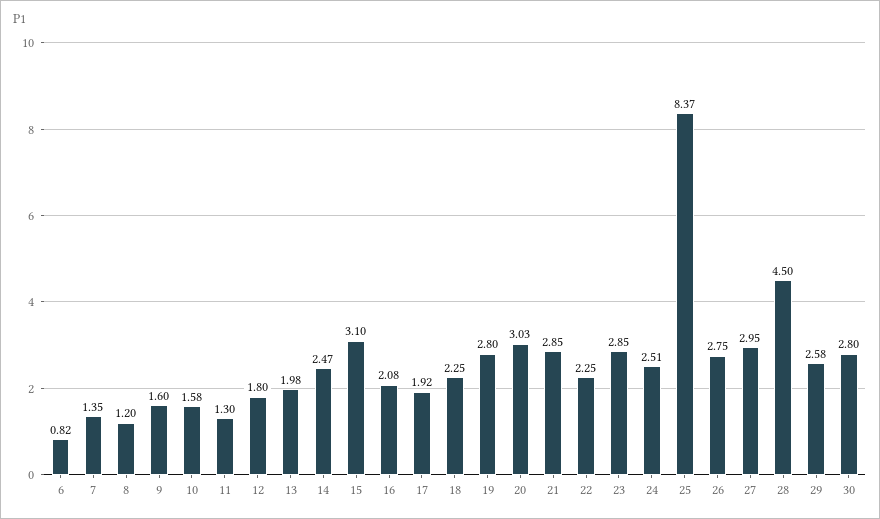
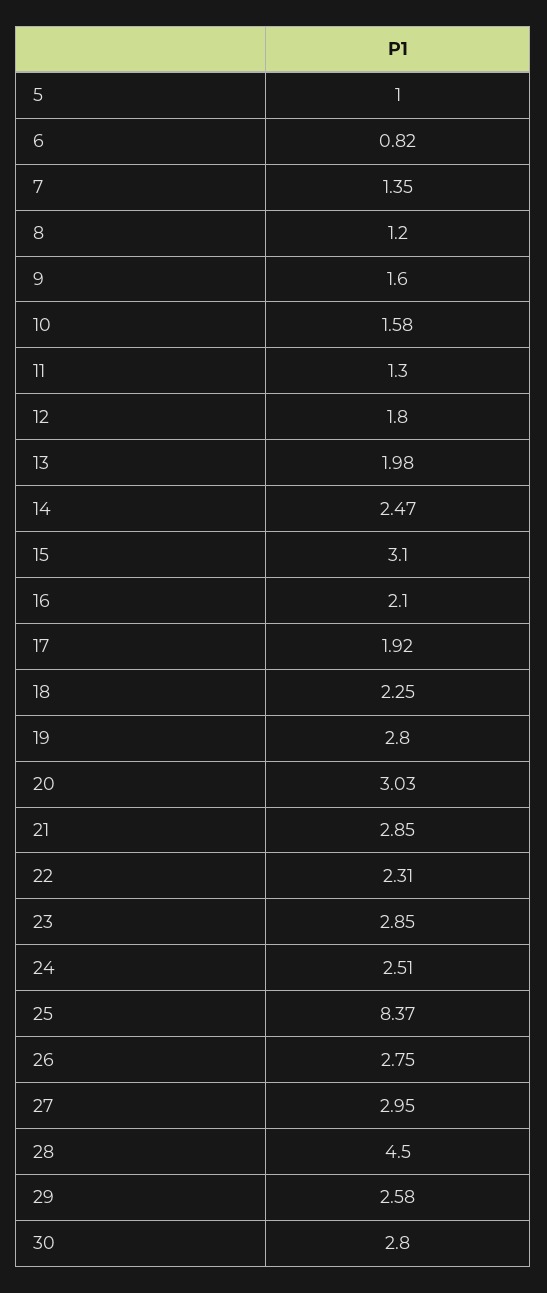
  {
    "6": 0.82,
    "7": 1.35,
    "8": 1.2,
    "9": 1.6,
    "10": 1.58,
    "11": 1.3,
    "12": 1.8,
    "13": 1.98,
    "14": 2.47,
    "15": 3.1,
-   "16": 2.08,
+   "16": 2.1,
    "17": 1.92,
    "18": 2.25,
    "19": 2.8,
    "20": 3.03,
    "21": 2.85,
-   "22": 2.25,
+   "22": 2.31,
    "23": 2.85,
    "24": 2.51,
    "25": 8.37,
    "26": 2.75,
    "27": 2.95,
    "28": 4.5,
    "29": 2.58,
-   "30": 2.8
+   "30": 2.8,
+   "5": 1
  }

